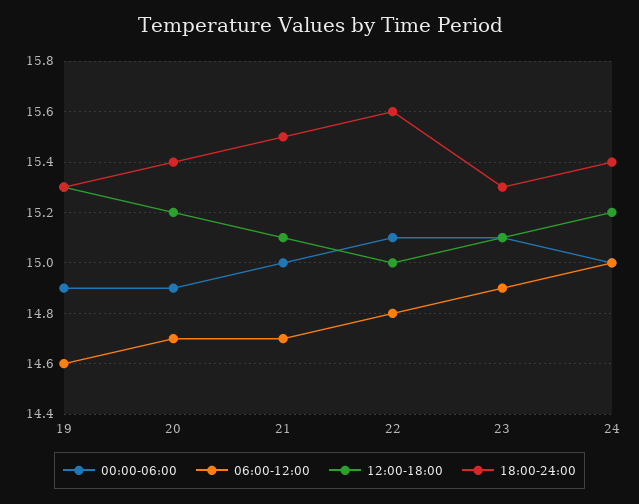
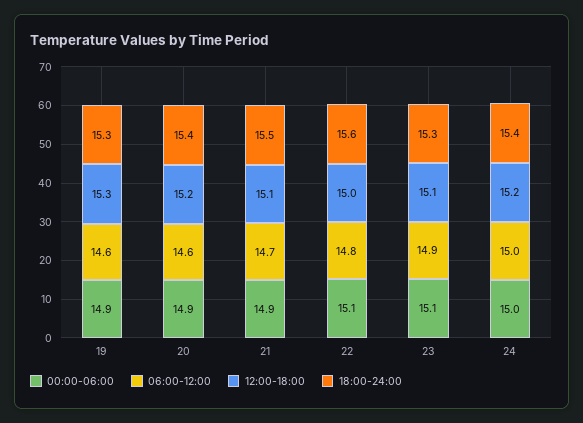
  {
    "00:00-06:00": {
      "19": 14.9,
      "20": 14.9,
-     "21": 15,
+     "21": 14.9,
      "22": 15.1,
      "23": 15.1,
      "24": 15
    },
    "06:00-12:00": {
      "19": 14.6,
-     "20": 14.7,
+     "20": 14.6,
      "21": 14.7,
      "22": 14.8,
      "23": 14.9,
      "24": 15
    },
    "12:00-18:00": {
      "19": 15.3,
      "20": 15.2,
      "21": 15.1,
      "22": 15,
      "23": 15.1,
      "24": 15.2
    },
    "18:00-24:00": {
      "19": 15.3,
      "20": 15.4,
      "21": 15.5,
      "22": 15.6,
      "23": 15.3,
      "24": 15.4
    }
  }

